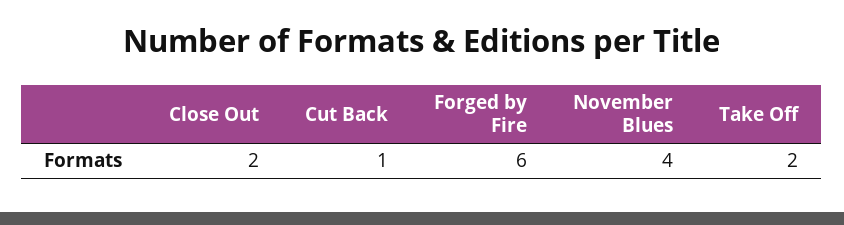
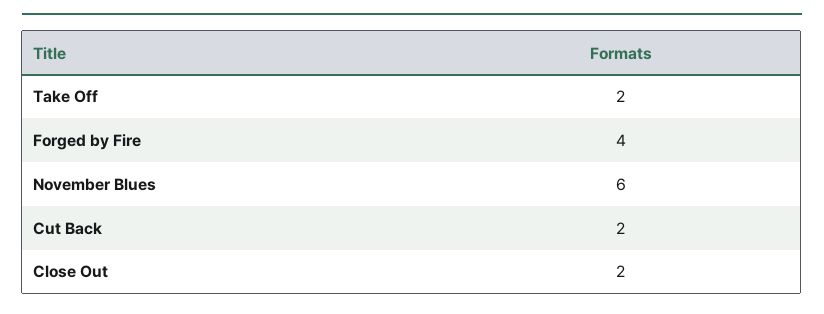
  {
    "Close Out": 2,
-   "Cut Back": 1,
+   "Cut Back": 2,
-   "Forged by Fire": 6,
+   "Forged by Fire": 4,
-   "November Blues": 4,
+   "November Blues": 6,
    "Take Off": 2
  }

